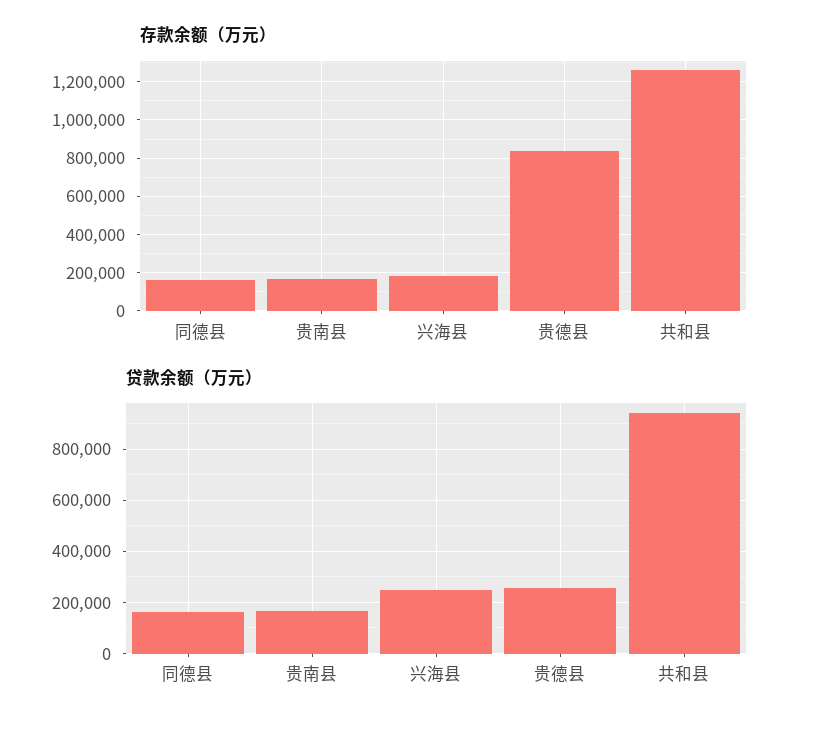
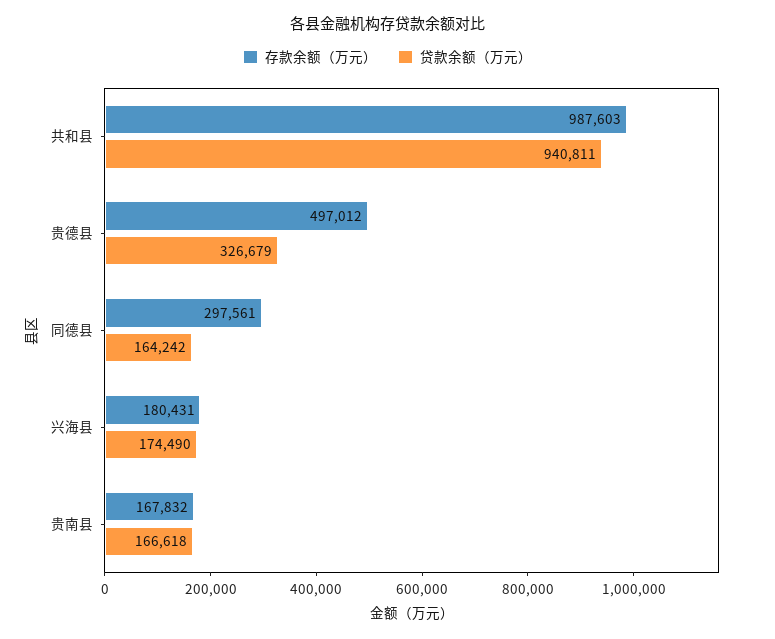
  {
    "存款余额（万元）": {
-     "同德县": 150000,
+     "同德县": 297561,
      "贵南县": 167832,
      "兴海县": 180431,
-     "贵德县": 850000,
+     "贵德县": 497012,
-     "共和县": 1250000
+     "共和县": 987603
    },
    "贷款余额（万元）": {
      "同德县": 164242,
      "贵南县": 166618,
-     "兴海县": 250000,
+     "兴海县": 174490,
-     "贵德县": 250000,
+     "贵德县": 326679,
      "共和县": 940811
    }
  }

